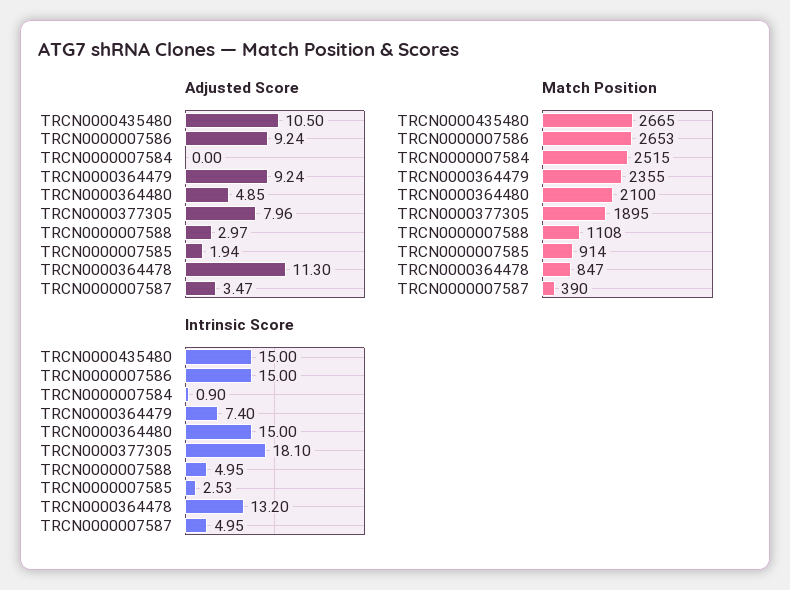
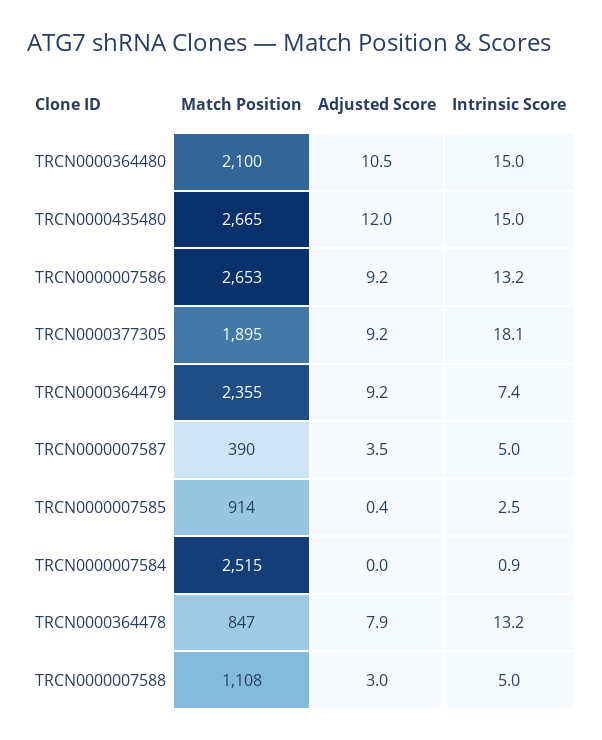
  {
    "Adjusted Score": {
-     "TRCN0000435480": 10.5,
+     "TRCN0000435480": 12,
      "TRCN0000007586": 9.24,
      "TRCN0000007584": 0,
      "TRCN0000364479": 9.24,
-     "TRCN0000364480": 4.85,
+     "TRCN0000364480": 10.5,
-     "TRCN0000377305": 7.96,
+     "TRCN0000377305": 9.2,
      "TRCN0000007588": 2.97,
-     "TRCN0000007585": 1.94,
+     "TRCN0000007585": 0.4,
-     "TRCN0000364478": 11.3,
+     "TRCN0000364478": 7.9,
      "TRCN0000007587": 3.47
    },
    "Match Position": {
      "TRCN0000435480": 2665,
      "TRCN0000007586": 2653,
      "TRCN0000007584": 2515,
      "TRCN0000364479": 2355,
      "TRCN0000364480": 2100,
      "TRCN0000377305": 1895,
      "TRCN0000007588": 1108,
      "TRCN0000007585": 914,
      "TRCN0000364478": 847,
      "TRCN0000007587": 390
    },
    "Intrinsic Score": {
      "TRCN0000435480": 15,
-     "TRCN0000007586": 15,
+     "TRCN0000007586": 13.2,
      "TRCN0000007584": 0.9,
      "TRCN0000364479": 7.4,
      "TRCN0000364480": 15,
      "TRCN0000377305": 18.1,
      "TRCN0000007588": 4.95,
      "TRCN0000007585": 2.53,
      "TRCN0000364478": 13.2,
      "TRCN0000007587": 4.95
    }
  }

